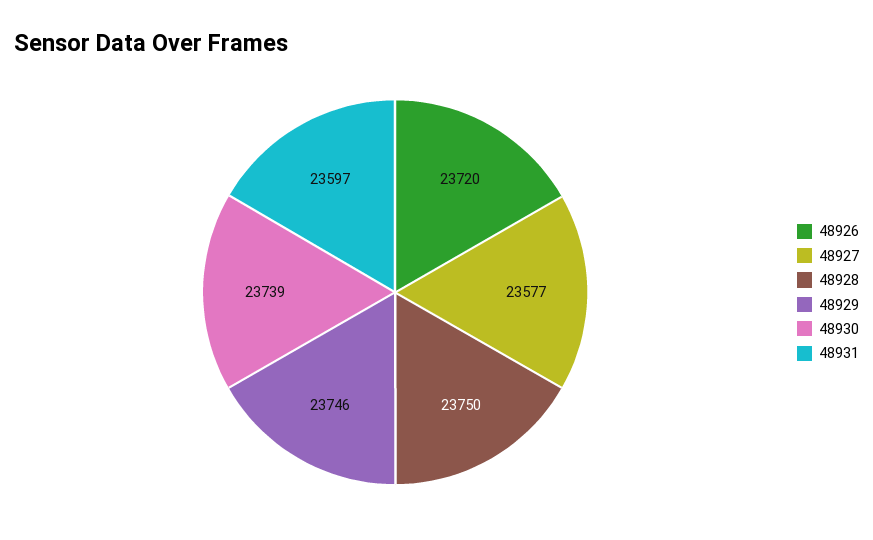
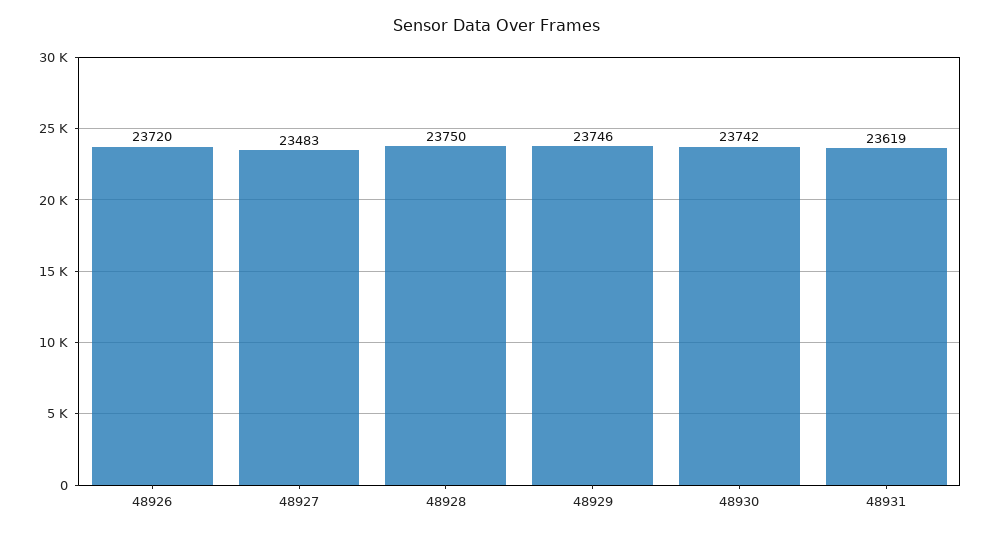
  {
    "48926": 23720,
-   "48927": 23577,
+   "48927": 23483,
    "48928": 23750,
    "48929": 23746,
-   "48930": 23739,
+   "48930": 23742,
-   "48931": 23597
+   "48931": 23619
  }

